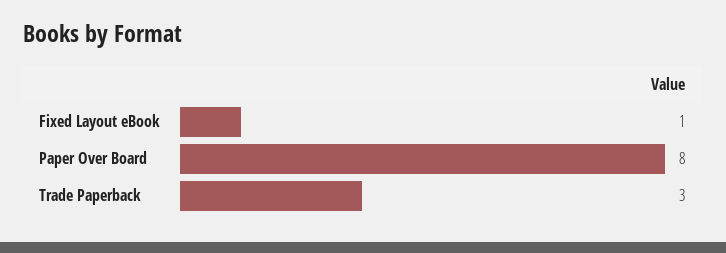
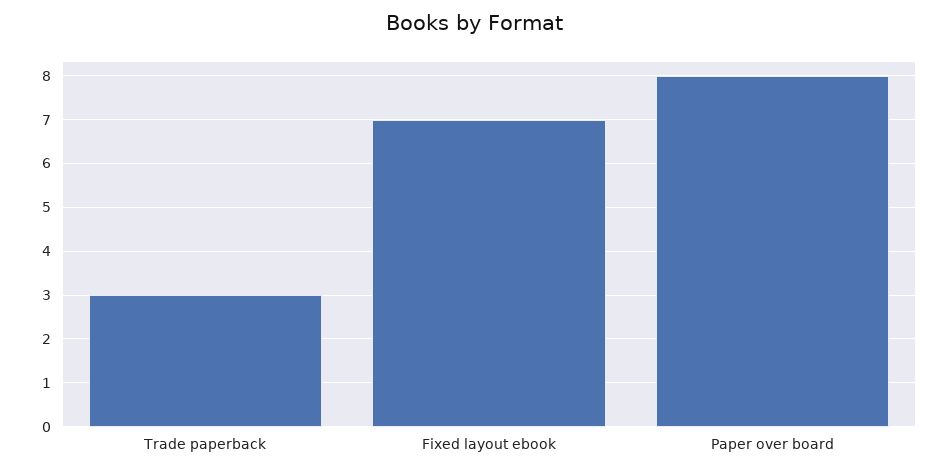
  {
-   "Fixed Layout eBook": 1,
+   "Fixed Layout eBook": 7,
    "Paper Over Board": 8,
    "Trade Paperback": 3
  }

